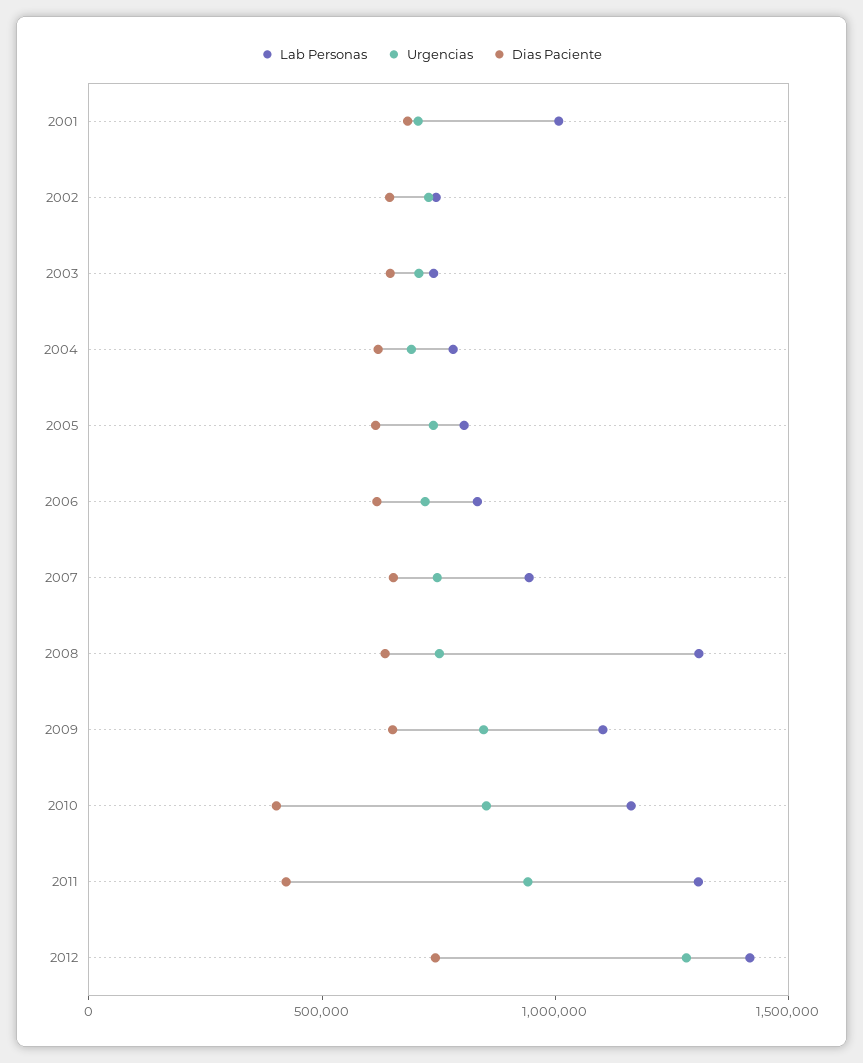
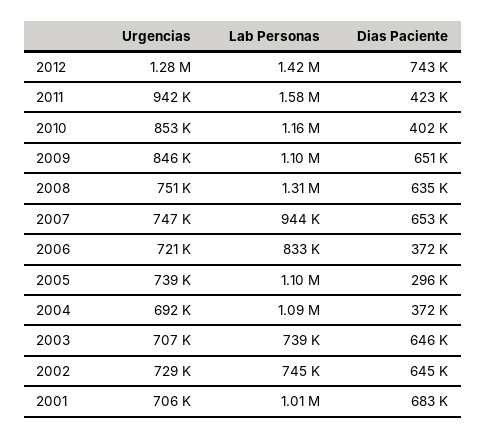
  {
    "Lab Personas": {
      "2001": 1010000,
      "2002": 745000,
      "2003": 739000,
-     "2004": 800000,
+     "2004": 1090000,
-     "2005": 800000,
+     "2005": 1100000,
      "2006": 833000,
      "2007": 944000,
      "2008": 1310000,
      "2009": 1100000,
      "2010": 1160000,
-     "2011": 1300000,
+     "2011": 1580000,
      "2012": 1420000
    },
    "Urgencias": {
      "2001": 706000,
      "2002": 729000,
      "2003": 707000,
      "2004": 692000,
      "2005": 739000,
      "2006": 721000,
      "2007": 747000,
      "2008": 751000,
      "2009": 846000,
      "2010": 853000,
      "2011": 942000,
      "2012": 1280000
    },
    "Dias Paciente": {
      "2001": 683000,
      "2002": 645000,
      "2003": 646000,
-     "2004": 600000,
+     "2004": 372000,
-     "2005": 600000,
+     "2005": 296000,
-     "2006": 600000,
+     "2006": 372000,
      "2007": 653000,
      "2008": 635000,
      "2009": 651000,
      "2010": 402000,
      "2011": 423000,
      "2012": 743000
    }
  }

